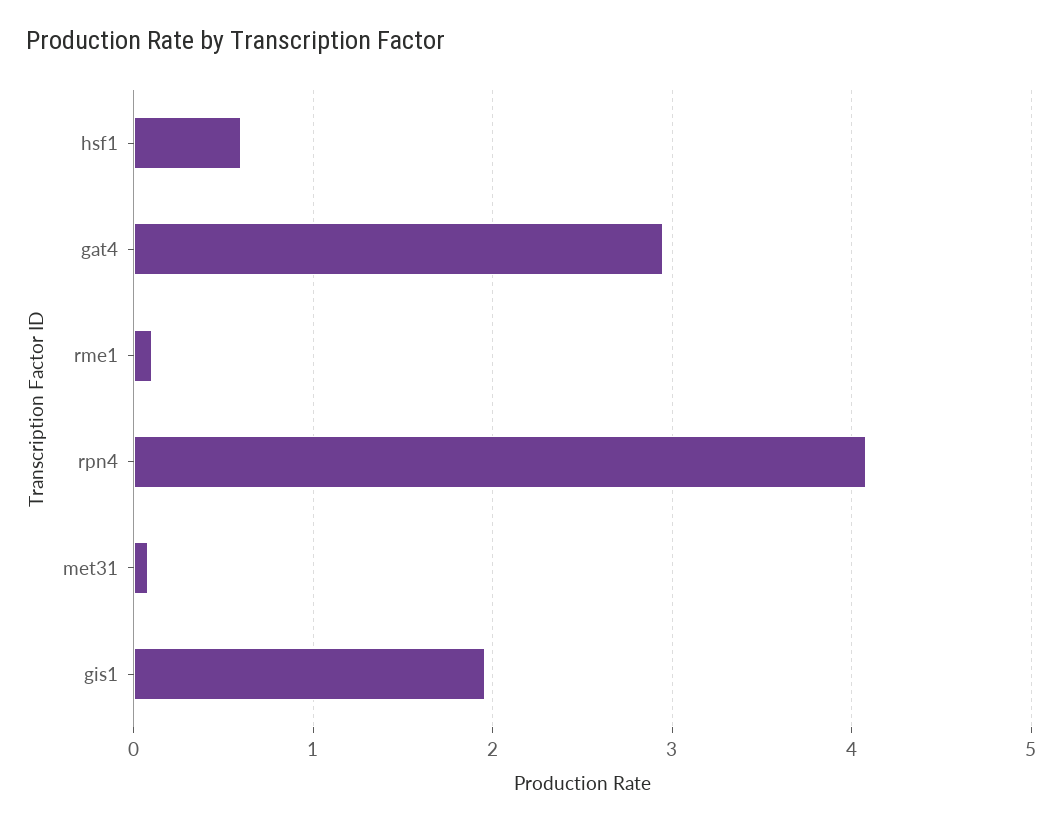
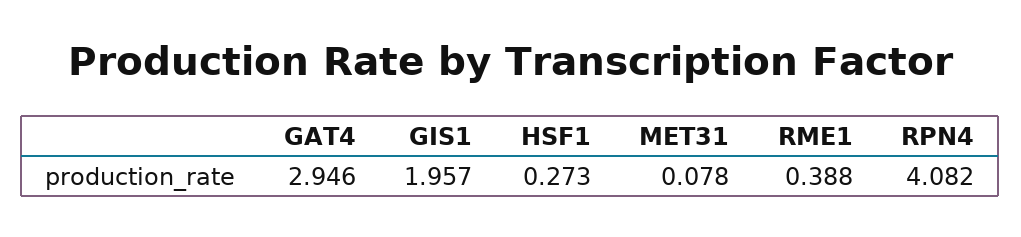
  {
-   "hsf1": 0.6,
+   "hsf1": 0.273,
    "gat4": 2.946,
-   "rme1": 0.1,
+   "rme1": 0.388,
    "rpn4": 4.082,
    "met31": 0.078,
    "gis1": 1.957
  }

